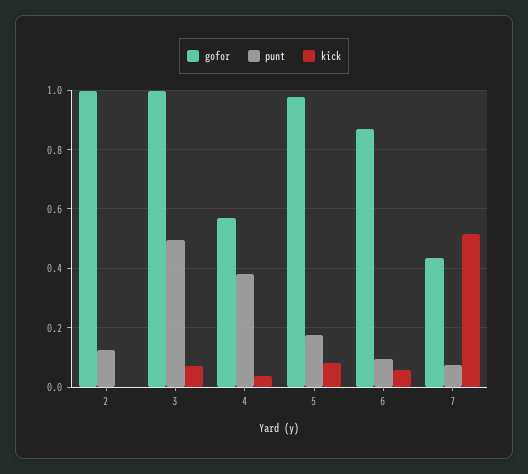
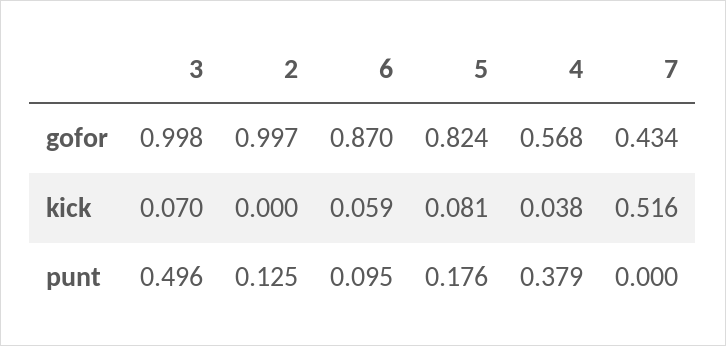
  {
    "gofor": {
      "2": 0.997,
      "3": 0.998,
      "4": 0.568,
-     "5": 0.975,
+     "5": 0.824,
      "6": 0.87,
      "7": 0.434
    },
    "punt": {
      "2": 0.125,
      "3": 0.496,
      "4": 0.379,
      "5": 0.176,
      "6": 0.095,
-     "7": 0.075
+     "7": 0
    },
    "kick": {
      "2": 0,
      "3": 0.07,
      "4": 0.038,
      "5": 0.081,
      "6": 0.059,
      "7": 0.516
    }
  }

